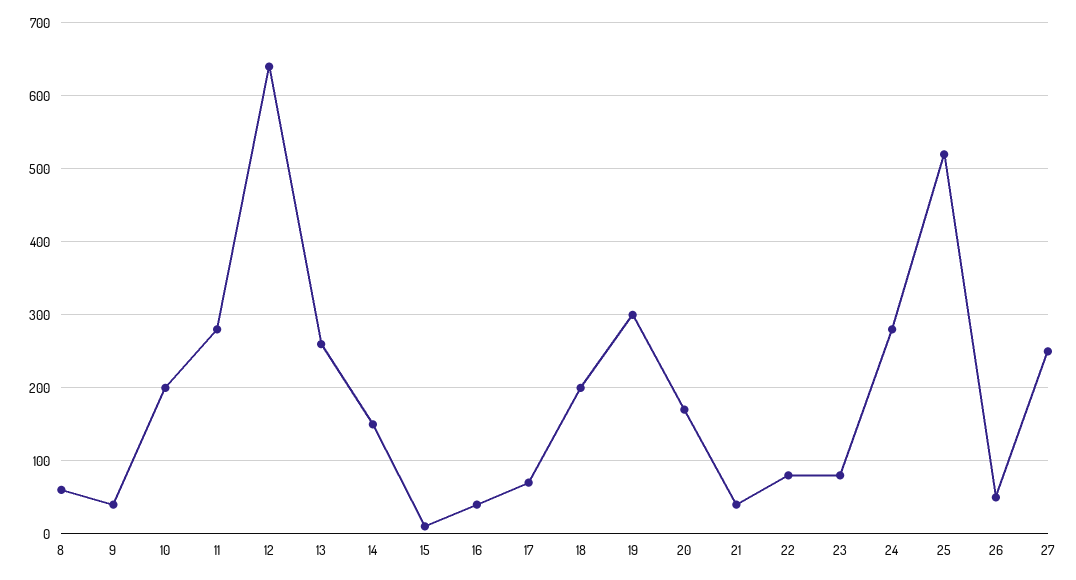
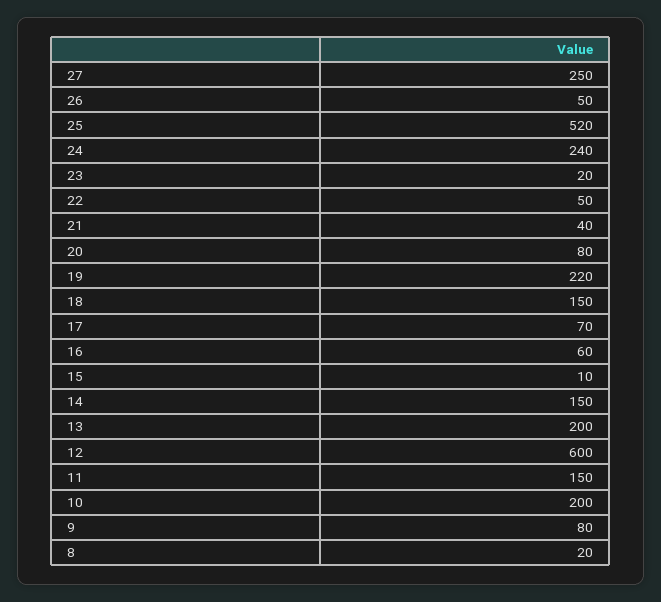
  {
-   "8": 60,
+   "8": 20,
-   "9": 40,
+   "9": 80,
    "10": 200,
-   "11": 280,
+   "11": 150,
-   "12": 640,
+   "12": 600,
-   "13": 260,
+   "13": 200,
    "14": 150,
    "15": 10,
-   "16": 40,
+   "16": 60,
    "17": 70,
-   "18": 200,
+   "18": 150,
-   "19": 300,
+   "19": 220,
-   "20": 170,
+   "20": 80,
    "21": 40,
-   "22": 80,
+   "22": 50,
-   "23": 80,
+   "23": 20,
-   "24": 280,
+   "24": 240,
    "25": 520,
    "26": 50,
    "27": 250
  }

